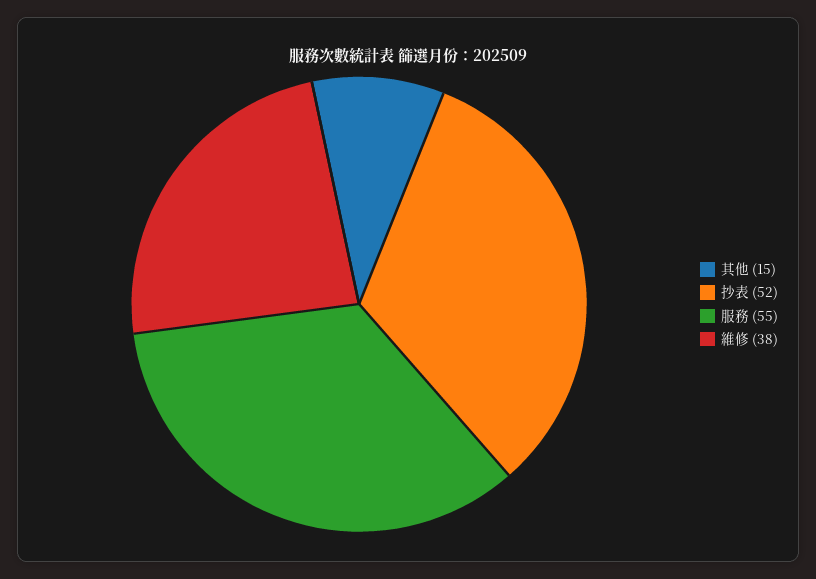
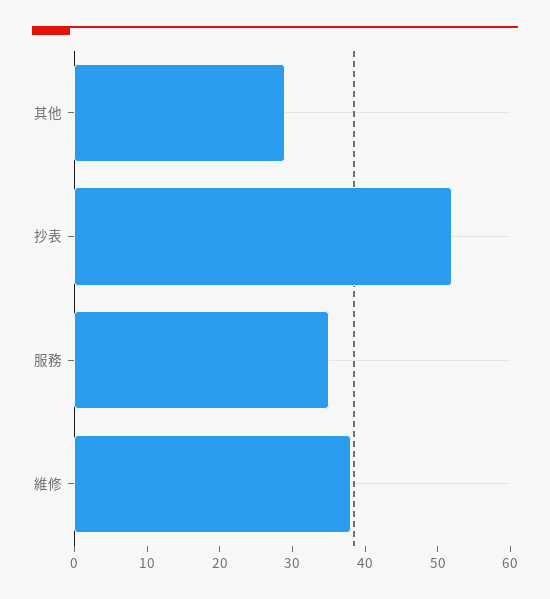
  {
-   "其他": 15,
+   "其他": 30,
    "抄表": 52,
-   "服務": 55,
+   "服務": 35,
    "維修": 38
  }

